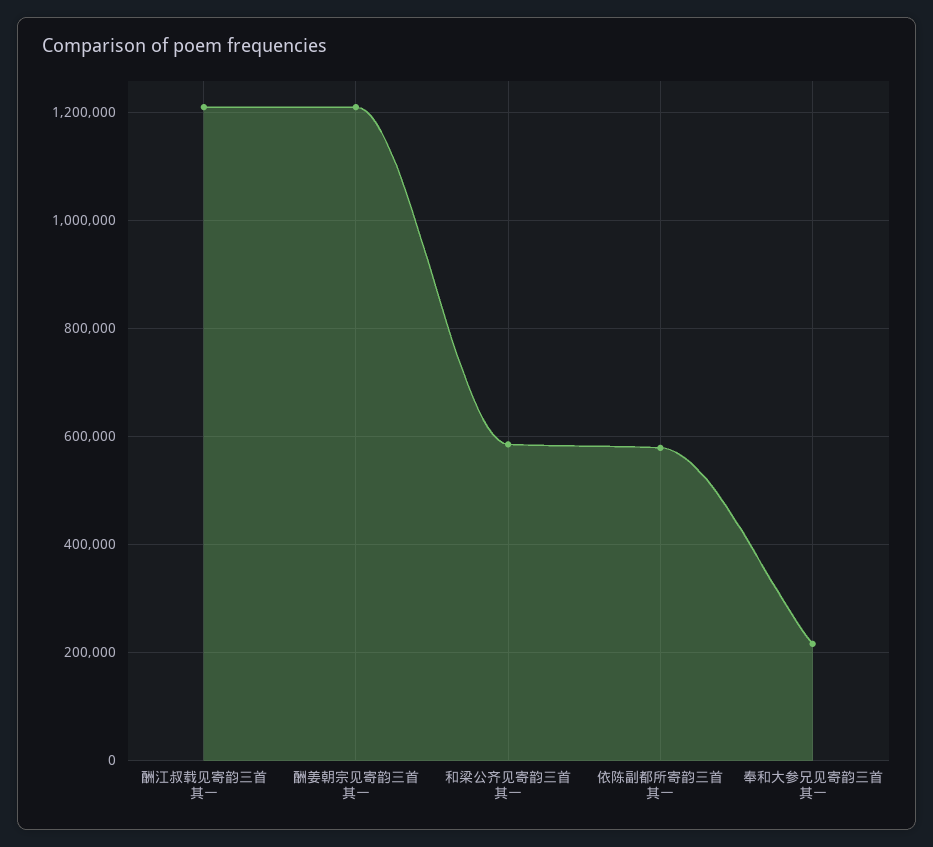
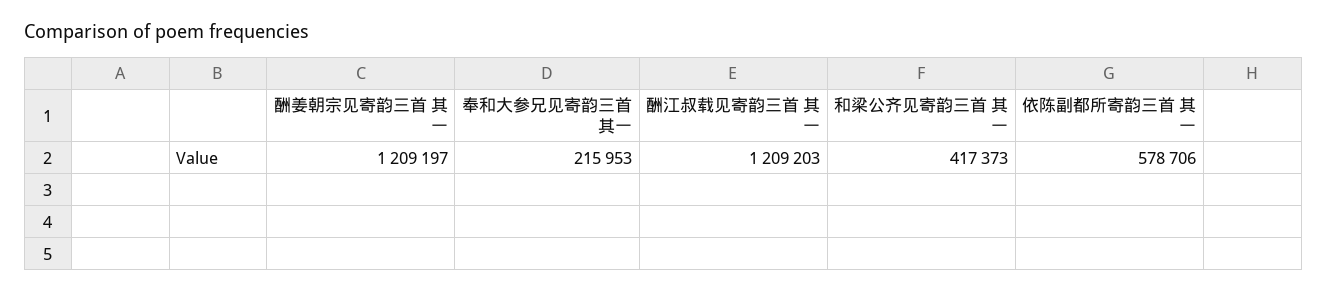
  {
    "酬江叔载见寄韵三首 其一": 1209203,
    "酬姜朝宗见寄韵三首 其一": 1209197,
-   "和梁公齐见寄韵三首 其一": 580000,
+   "和梁公齐见寄韵三首 其一": 417373,
    "依陈副都所寄韵三首 其一": 578706,
    "奉和大参兄见寄韵三首 其一": 215953
  }

